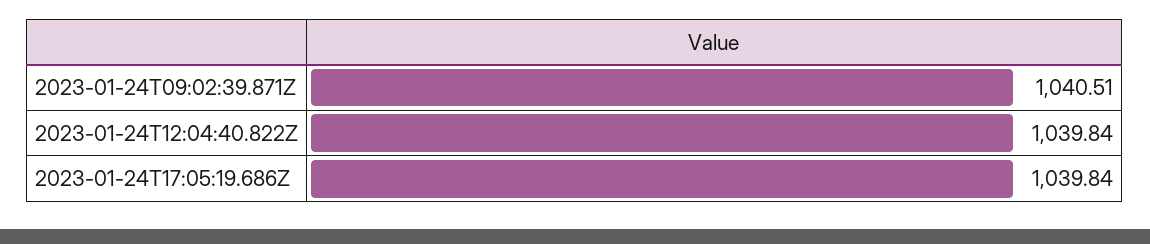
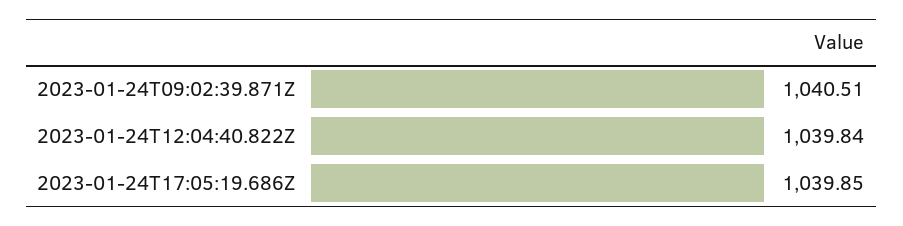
  {
    "2023-01-24T09:02:39.871Z": 1040.51,
    "2023-01-24T12:04:40.822Z": 1039.84,
-   "2023-01-24T17:05:19.686Z": 1039.84
+   "2023-01-24T17:05:19.686Z": 1039.85
  }

